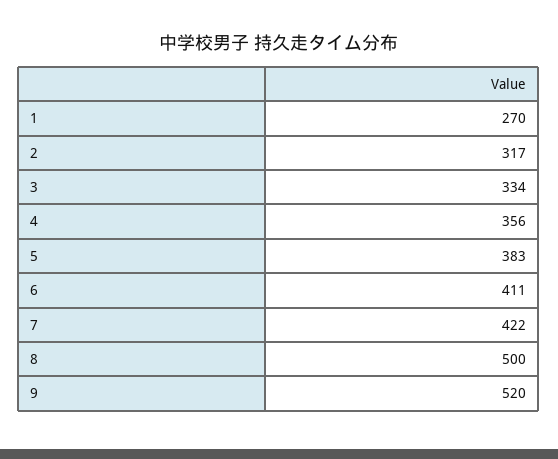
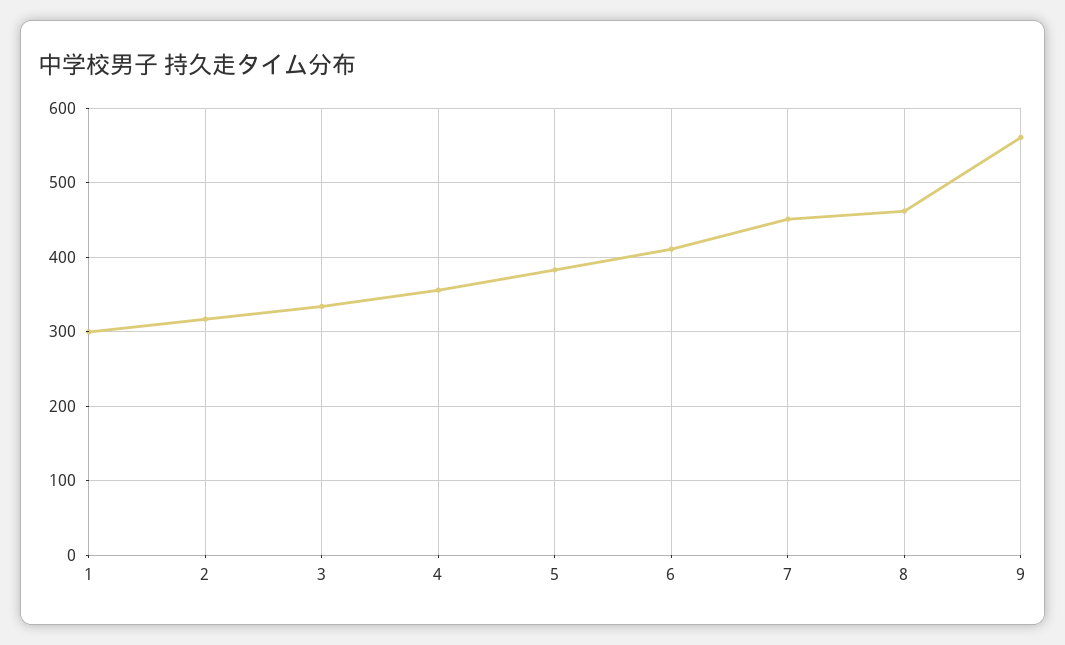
  {
-   "1": 270,
+   "1": 300,
    "2": 317,
    "3": 334,
    "4": 356,
    "5": 383,
    "6": 411,
-   "7": 422,
+   "7": 450,
-   "8": 500,
+   "8": 460,
-   "9": 520
+   "9": 560
  }

